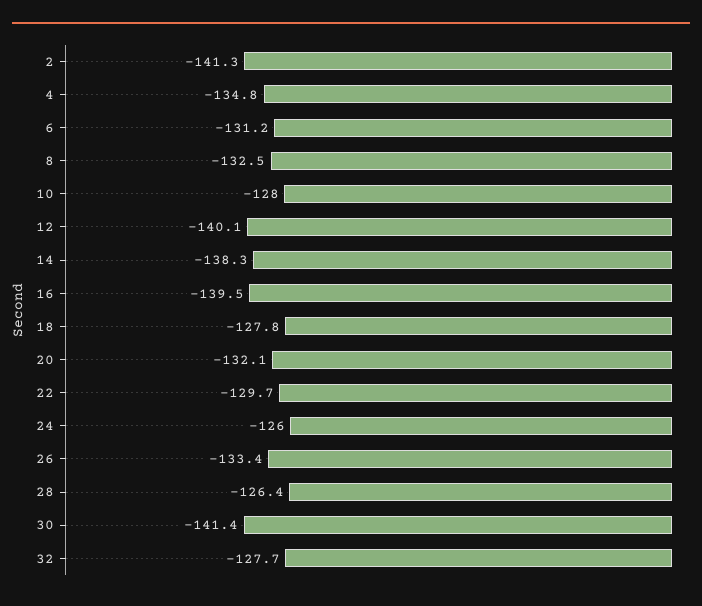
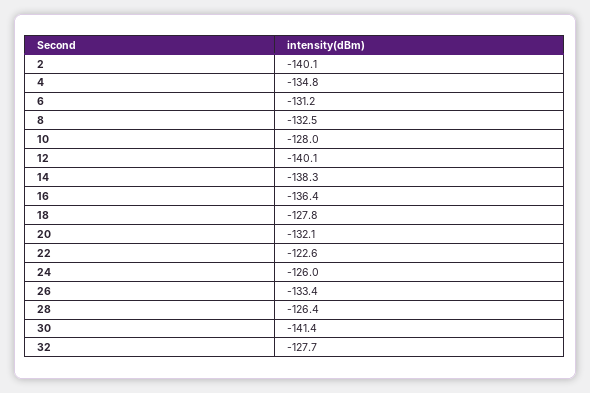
  {
-   "2": -141.3,
+   "2": -140.1,
    "4": -134.8,
    "6": -131.2,
    "8": -132.5,
    "10": -128,
    "12": -140.1,
    "14": -138.3,
-   "16": -139.5,
+   "16": -136.4,
    "18": -127.8,
    "20": -132.1,
-   "22": -129.7,
+   "22": -122.6,
    "24": -126,
    "26": -133.4,
    "28": -126.4,
    "30": -141.4,
    "32": -127.7
  }

